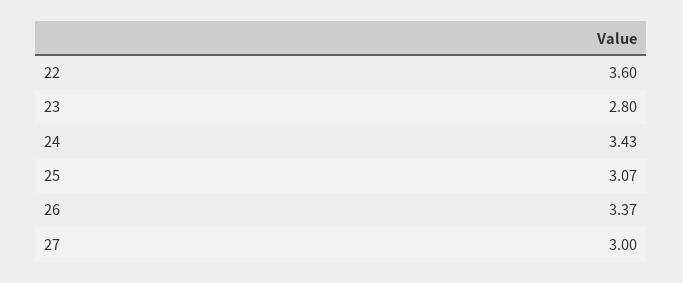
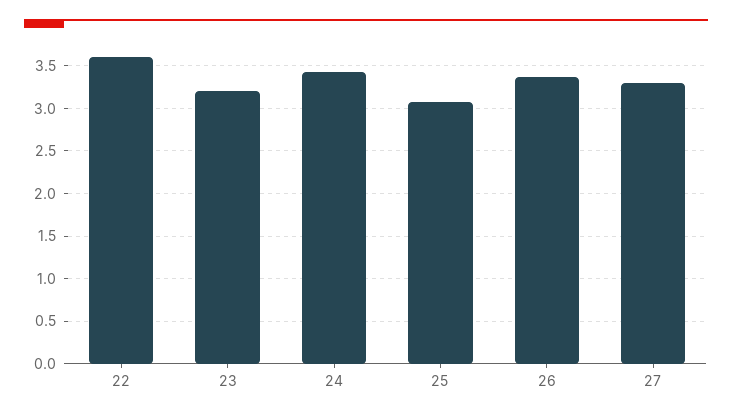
  {
    "22": 3.6,
-   "23": 2.8,
+   "23": 3.2,
    "24": 3.43,
    "25": 3.07,
    "26": 3.37,
-   "27": 3
+   "27": 3.3
  }

